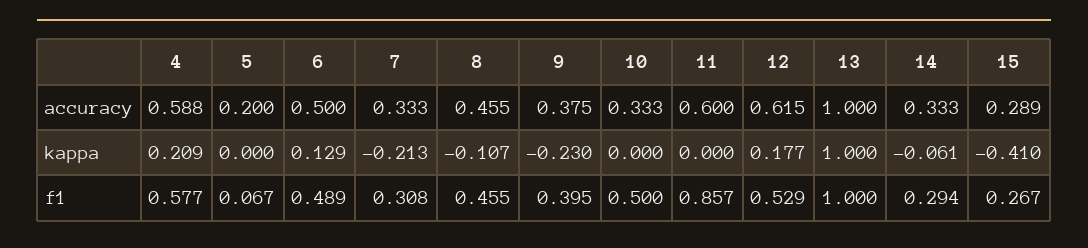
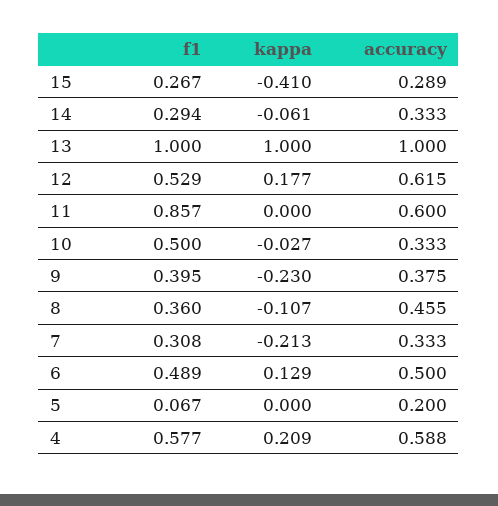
  {
    "4": {
      "accuracy": 0.588,
      "kappa": 0.209,
      "f1": 0.577
    },
    "5": {
      "accuracy": 0.2,
      "kappa": 0,
      "f1": 0.067
    },
    "6": {
      "accuracy": 0.5,
      "kappa": 0.129,
      "f1": 0.489
    },
    "7": {
      "accuracy": 0.333,
      "kappa": -0.213,
      "f1": 0.308
    },
    "8": {
      "accuracy": 0.455,
      "kappa": -0.107,
-     "f1": 0.455
+     "f1": 0.36
    },
    "9": {
      "accuracy": 0.375,
      "kappa": -0.23,
      "f1": 0.395
    },
    "10": {
      "accuracy": 0.333,
-     "kappa": 0,
+     "kappa": -0.027,
      "f1": 0.5
    },
    "11": {
      "accuracy": 0.6,
      "kappa": 0,
      "f1": 0.857
    },
    "12": {
      "accuracy": 0.615,
      "kappa": 0.177,
      "f1": 0.529
    },
    "13": {
      "accuracy": 1,
      "kappa": 1,
      "f1": 1
    },
    "14": {
      "accuracy": 0.333,
      "kappa": -0.061,
      "f1": 0.294
    },
    "15": {
      "accuracy": 0.289,
      "kappa": -0.41,
      "f1": 0.267
    }
  }

